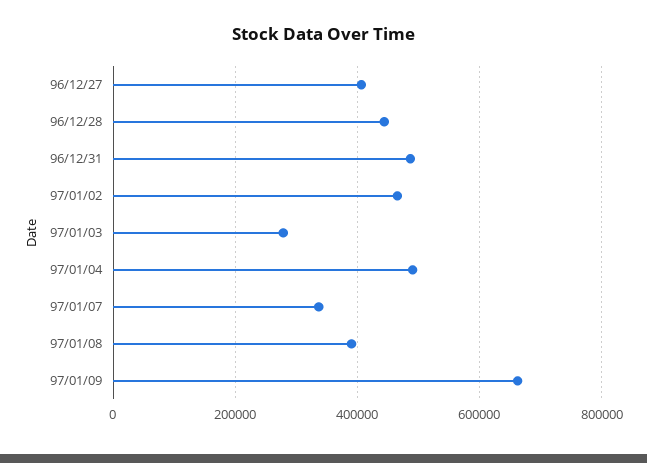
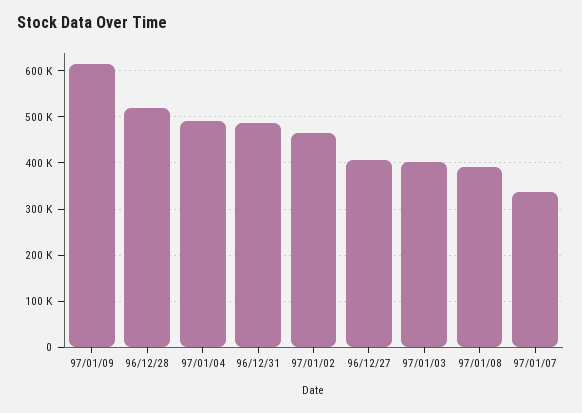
  {
    "96/12/27": 400000,
-   "96/12/28": 440000,
+   "96/12/28": 520000,
    "96/12/31": 480000,
    "97/01/02": 460000,
-   "97/01/03": 280000,
+   "97/01/03": 400000,
    "97/01/04": 500000,
    "97/01/07": 340000,
    "97/01/08": 400000,
-   "97/01/09": 660000
+   "97/01/09": 620000
  }

